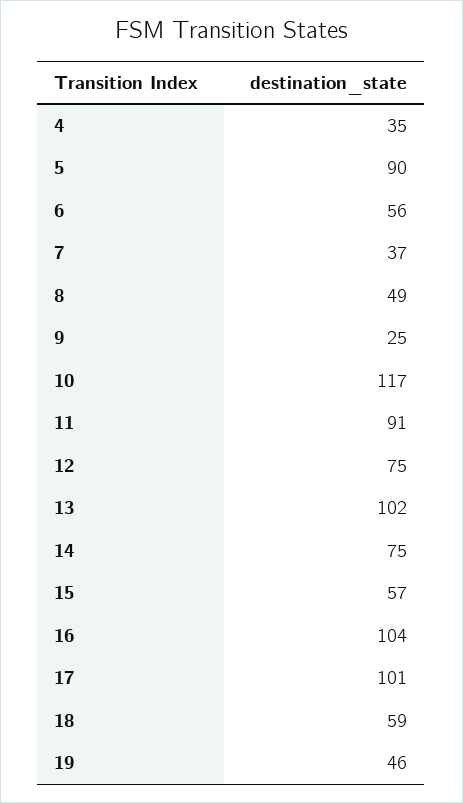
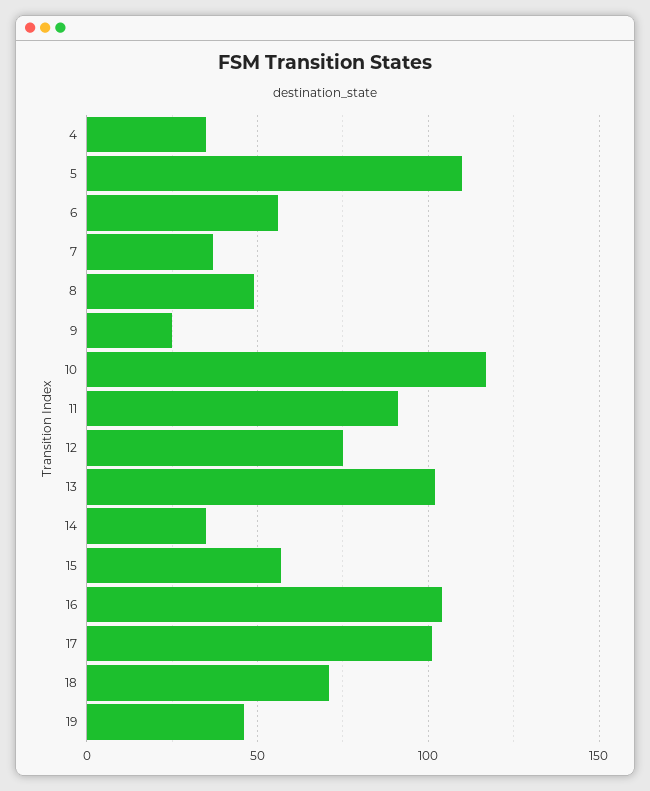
  {
    "4": 35,
-   "5": 90,
+   "5": 110,
    "6": 56,
    "7": 37,
    "8": 49,
    "9": 25,
    "10": 117,
    "11": 91,
    "12": 75,
    "13": 102,
-   "14": 75,
+   "14": 35,
    "15": 57,
    "16": 104,
    "17": 101,
-   "18": 59,
+   "18": 70,
    "19": 46
  }

